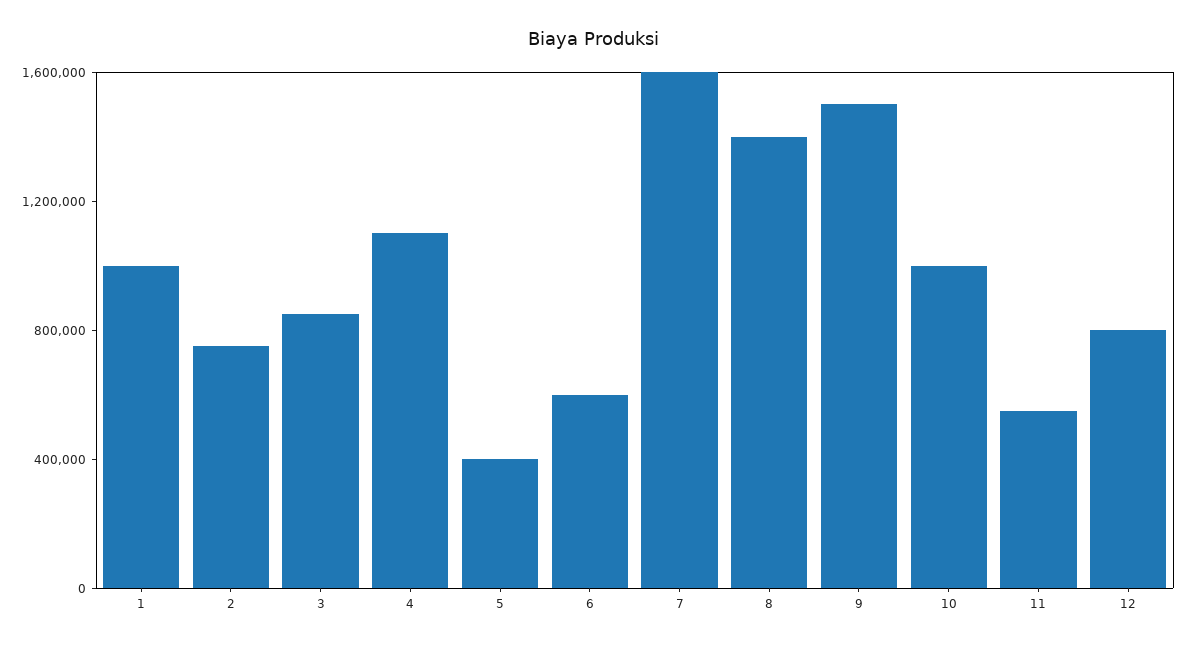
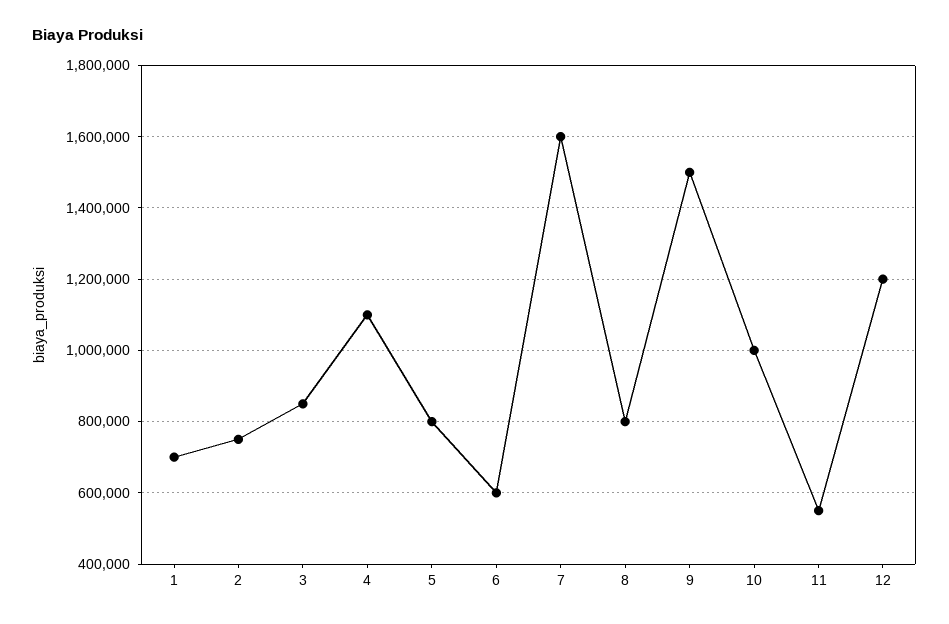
  {
-   "1": 1000000,
+   "1": 700000,
    "2": 760000,
    "3": 860000,
    "4": 1100000,
-   "5": 400000,
+   "5": 800000,
    "6": 600000,
    "7": 1600000,
-   "8": 1400000,
+   "8": 800000,
    "9": 1500000,
    "10": 1000000,
    "11": 560000,
-   "12": 800000
+   "12": 1200000
  }

